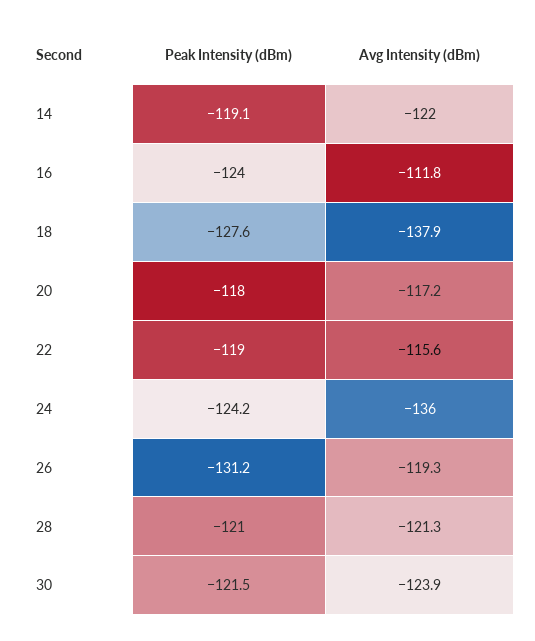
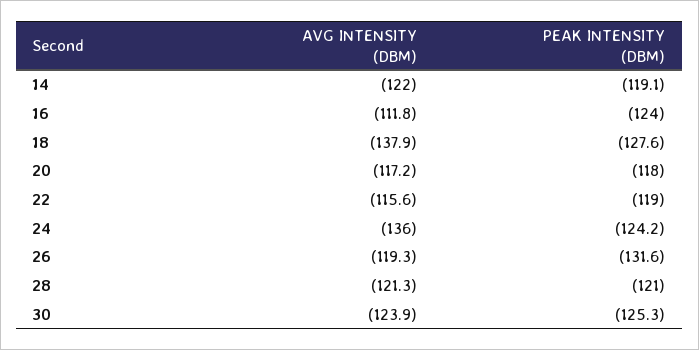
  {
    "Peak Intensity (dBm)": {
      "14": -119.1,
      "16": -124,
      "18": -127.6,
      "20": -118,
      "22": -119,
      "24": -124.2,
-     "26": -131.2,
+     "26": -131.6,
      "28": -121,
-     "30": -121.5
+     "30": -125.3
    },
    "Avg Intensity (dBm)": {
      "14": -122,
      "16": -111.8,
      "18": -137.9,
      "20": -117.2,
      "22": -115.6,
      "24": -136,
      "26": -119.3,
      "28": -121.3,
      "30": -123.9
    }
  }

